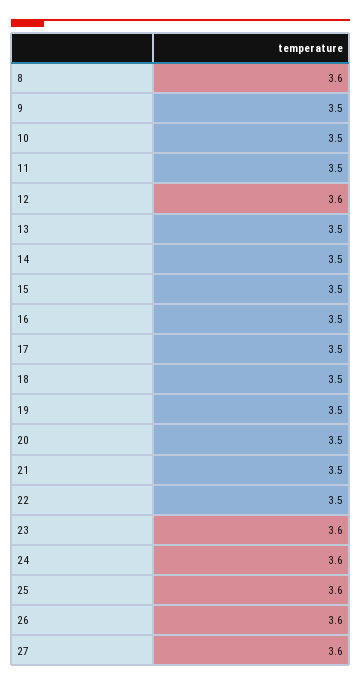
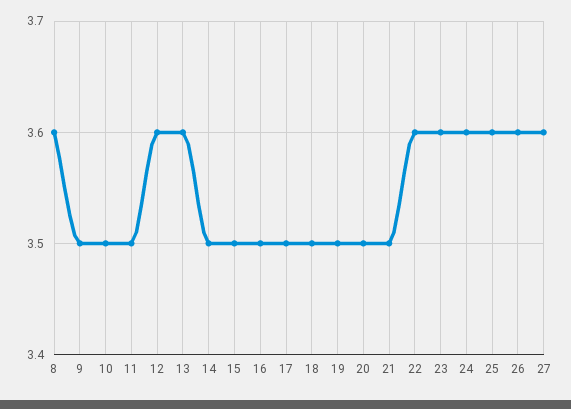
  {
    "8": 3.6,
    "9": 3.5,
    "10": 3.5,
    "11": 3.5,
    "12": 3.6,
-   "13": 3.5,
+   "13": 3.6,
    "14": 3.5,
    "15": 3.5,
    "16": 3.5,
    "17": 3.5,
    "18": 3.5,
    "19": 3.5,
    "20": 3.5,
    "21": 3.5,
-   "22": 3.5,
+   "22": 3.6,
    "23": 3.6,
    "24": 3.6,
    "25": 3.6,
    "26": 3.6,
    "27": 3.6
  }

